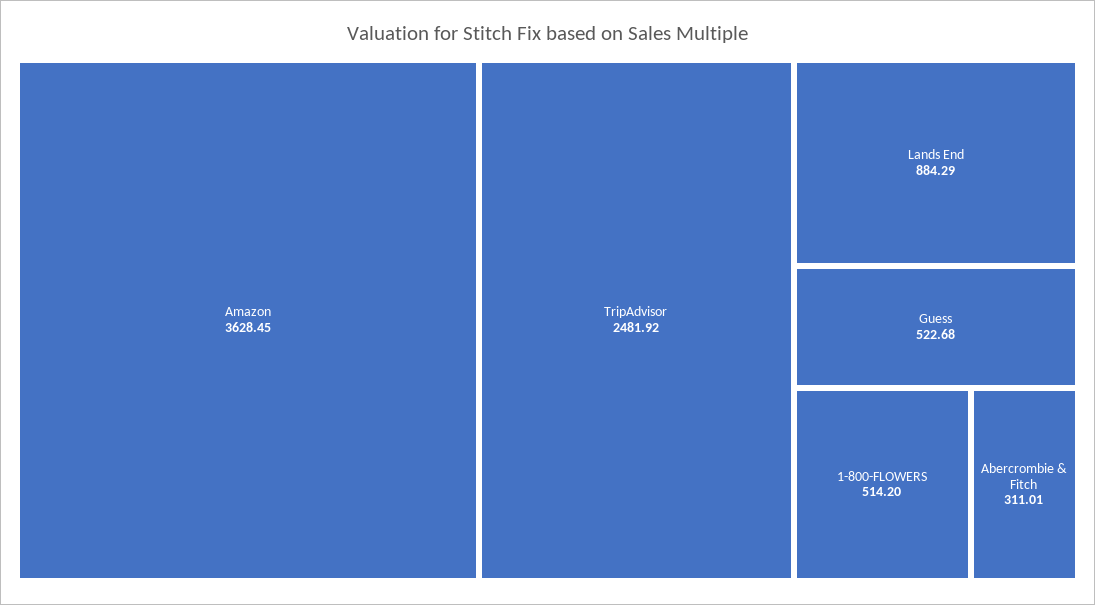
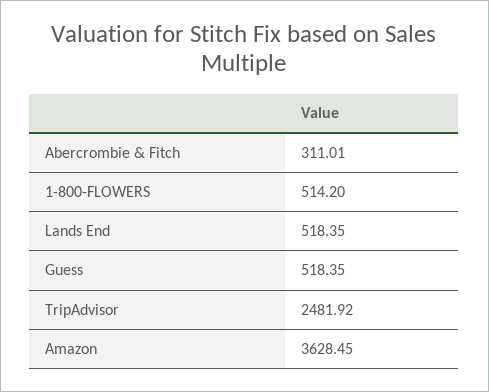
  {
    "Amazon": 3628.45,
    "TripAdvisor": 2481.92,
-   "Lands End": 884.29,
+   "Lands End": 518.35,
-   "Guess": 522.68,
+   "Guess": 518.35,
    "1-800-FLOWERS": 514.2,
    "Abercrombie & Fitch": 311.01
  }

